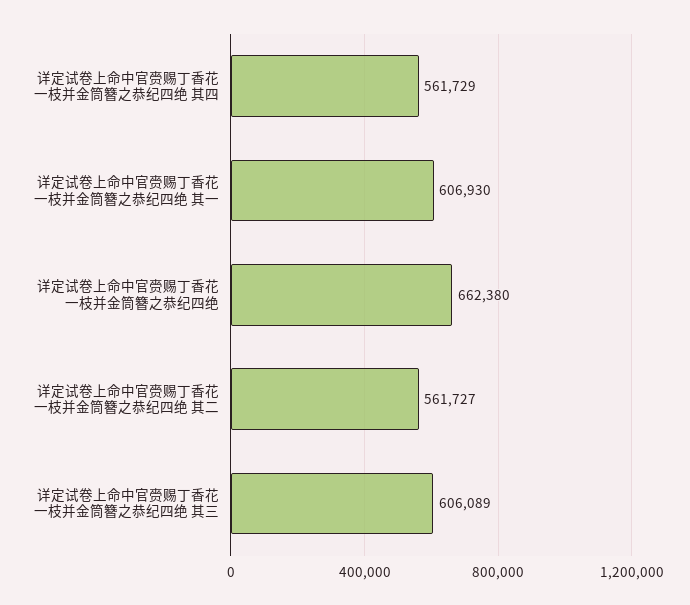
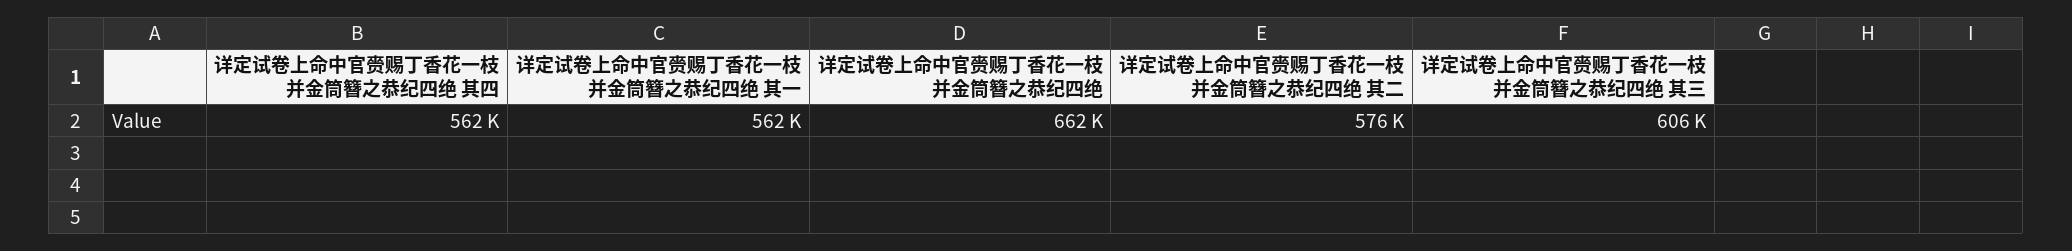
  {
    "详定试卷上命中官赍赐丁香花一枝并金筒簪之恭纪四绝 其四": 561729,
-   "详定试卷上命中官赍赐丁香花一枝并金筒簪之恭纪四绝 其一": 606930,
+   "详定试卷上命中官赍赐丁香花一枝并金筒簪之恭纪四绝 其一": 562000,
    "详定试卷上命中官赍赐丁香花一枝并金筒簪之恭纪四绝": 662380,
-   "详定试卷上命中官赍赐丁香花一枝并金筒簪之恭纪四绝 其二": 561727,
+   "详定试卷上命中官赍赐丁香花一枝并金筒簪之恭纪四绝 其二": 576000,
    "详定试卷上命中官赍赐丁香花一枝并金筒簪之恭纪四绝 其三": 606089
  }

